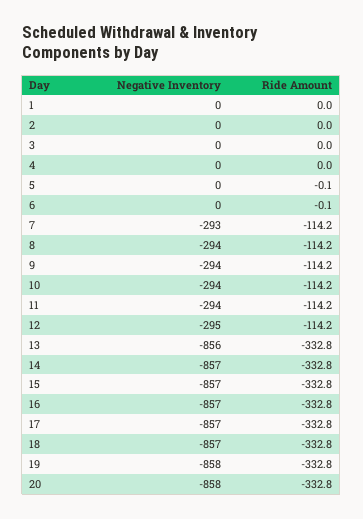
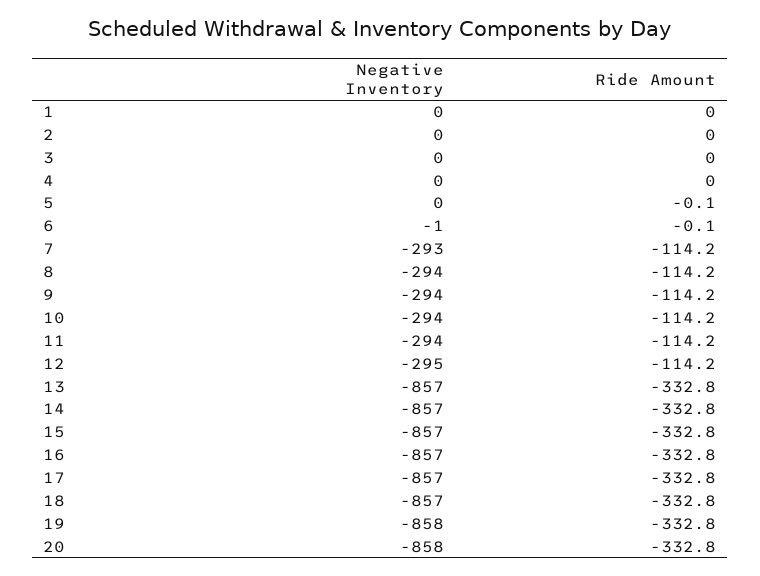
  {
    "Negative Inventory": {
      "1": 0,
      "2": 0,
      "3": 0,
      "4": 0,
      "5": 0,
-     "6": 0,
+     "6": -1,
      "7": -293,
      "8": -294,
      "9": -294,
      "10": -294,
      "11": -294,
      "12": -295,
-     "13": -856,
+     "13": -857,
      "14": -857,
      "15": -857,
      "16": -857,
      "17": -857,
      "18": -857,
      "19": -858,
      "20": -858
    },
    "Ride Amount": {
      "1": 0,
      "2": 0,
      "3": 0,
      "4": 0,
      "5": -0.1,
      "6": -0.1,
      "7": -114.2,
      "8": -114.2,
      "9": -114.2,
      "10": -114.2,
      "11": -114.2,
      "12": -114.2,
      "13": -332.8,
      "14": -332.8,
      "15": -332.8,
      "16": -332.8,
      "17": -332.8,
      "18": -332.8,
      "19": -332.8,
      "20": -332.8
    }
  }

